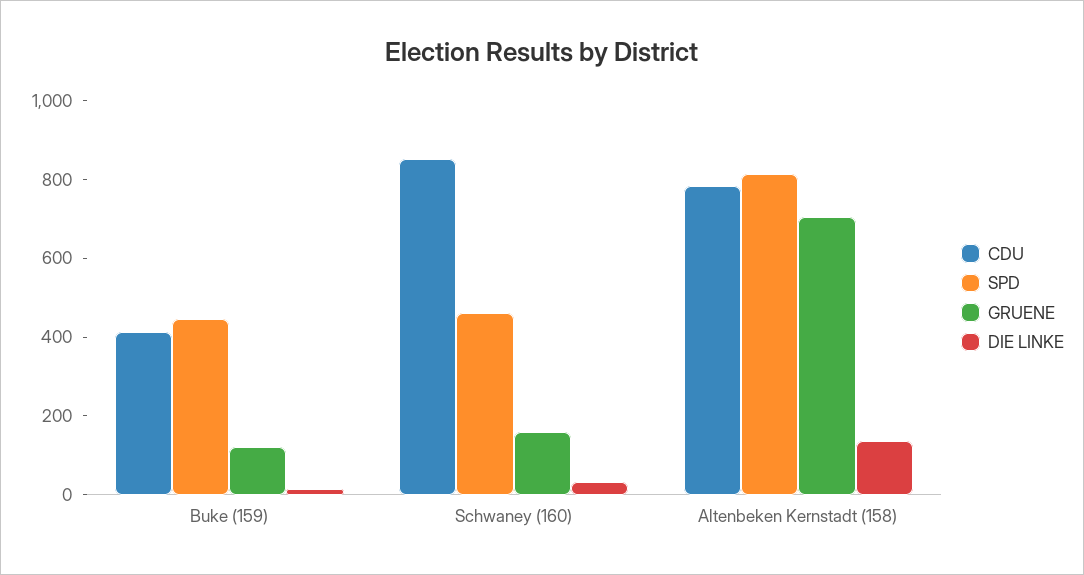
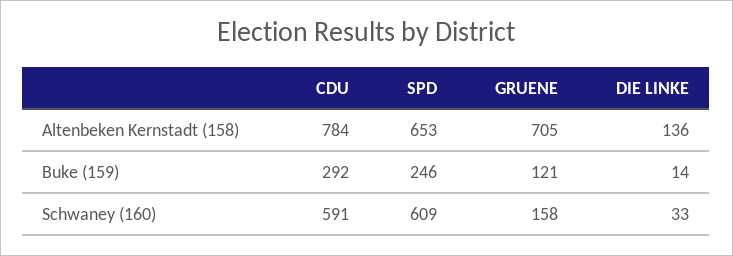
  {
    "CDU": {
-     "Buke (159)": 400,
+     "Buke (159)": 292,
-     "Schwaney (160)": 850,
+     "Schwaney (160)": 591,
      "Altenbeken Kernstadt (158)": 784
    },
    "SPD": {
-     "Buke (159)": 450,
+     "Buke (159)": 246,
-     "Schwaney (160)": 450,
+     "Schwaney (160)": 609,
-     "Altenbeken Kernstadt (158)": 800
+     "Altenbeken Kernstadt (158)": 653
    },
    "GRUENE": {
      "Buke (159)": 121,
      "Schwaney (160)": 158,
      "Altenbeken Kernstadt (158)": 705
    },
    "DIE LINKE": {
      "Buke (159)": 14,
      "Schwaney (160)": 33,
      "Altenbeken Kernstadt (158)": 136
    }
  }

